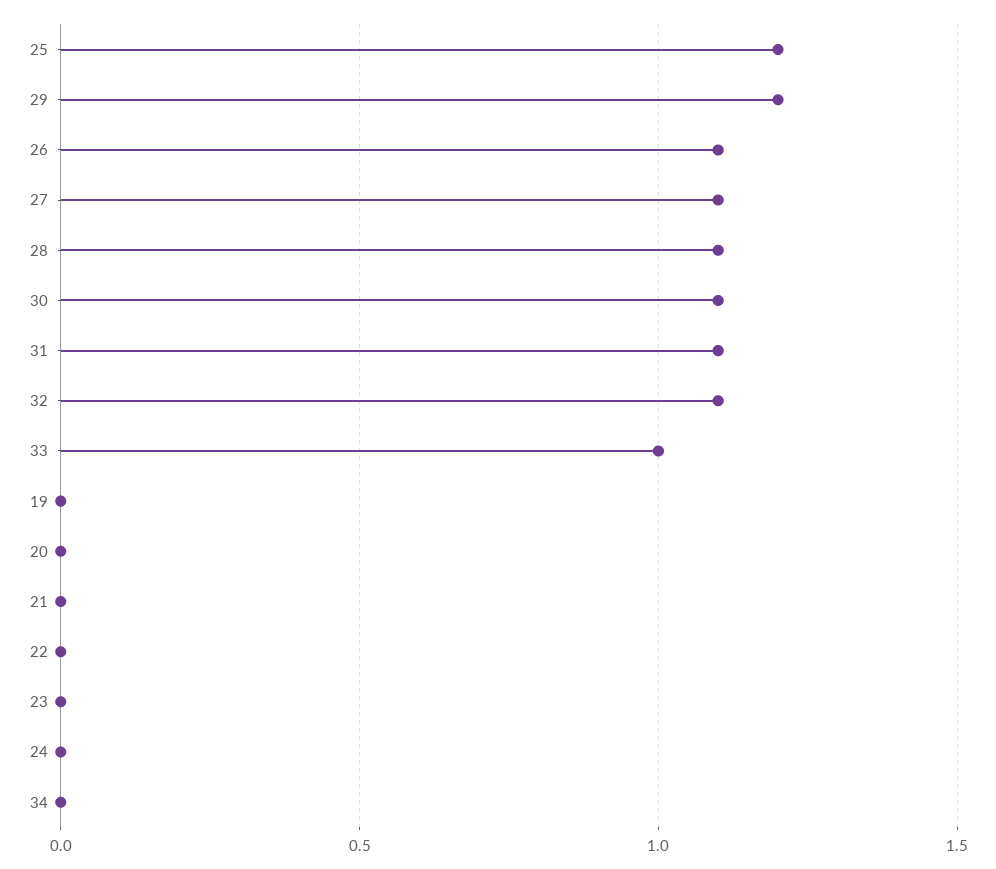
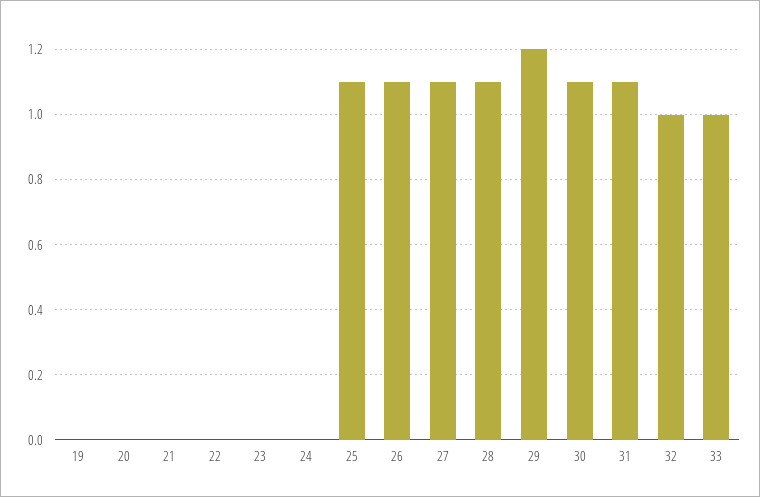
  {
-   "25": 1.2,
+   "25": 1.1,
    "29": 1.2,
    "26": 1.1,
    "27": 1.1,
    "28": 1.1,
    "30": 1.1,
    "31": 1.1,
-   "32": 1.1,
+   "32": 1,
    "33": 1,
    "19": 0,
    "20": 0,
    "21": 0,
    "22": 0,
    "23": 0,
-   "24": 0,
+   "24": 0
-   "34": 0
  }

